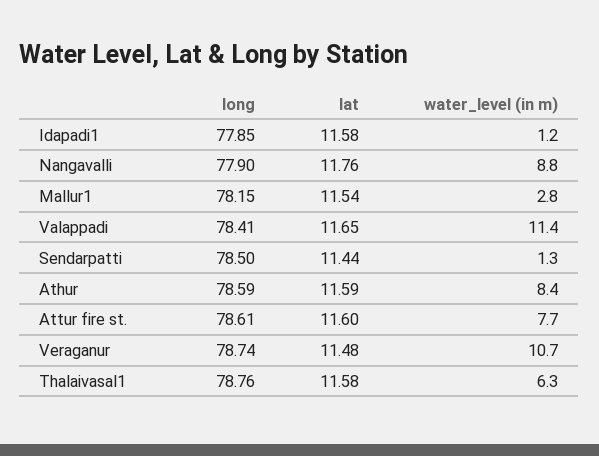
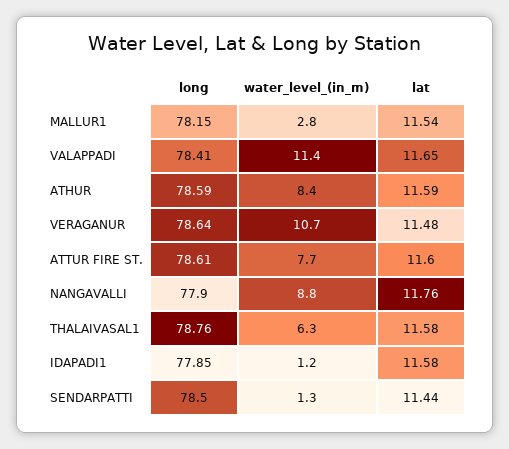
  {
    "long": {
      "Idapadi1": 77.85,
      "Nangavalli": 77.9,
      "Mallur1": 78.15,
      "Valappadi": 78.41,
      "Sendarpatti": 78.5,
      "Athur": 78.59,
      "Attur fire st.": 78.61,
-     "Veraganur": 78.74,
+     "Veraganur": 78.64,
      "Thalaivasal1": 78.76
    },
    "lat": {
      "Idapadi1": 11.58,
      "Nangavalli": 11.76,
      "Mallur1": 11.54,
      "Valappadi": 11.65,
      "Sendarpatti": 11.44,
      "Athur": 11.59,
      "Attur fire st.": 11.6,
      "Veraganur": 11.48,
      "Thalaivasal1": 11.58
    },
    "water_level (in m)": {
      "Idapadi1": 1.2,
      "Nangavalli": 8.8,
      "Mallur1": 2.8,
      "Valappadi": 11.4,
      "Sendarpatti": 1.3,
      "Athur": 8.4,
      "Attur fire st.": 7.7,
      "Veraganur": 10.7,
      "Thalaivasal1": 6.3
    }
  }

